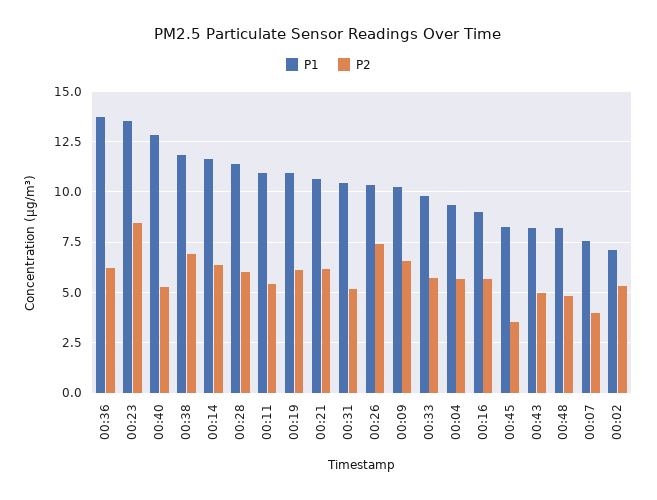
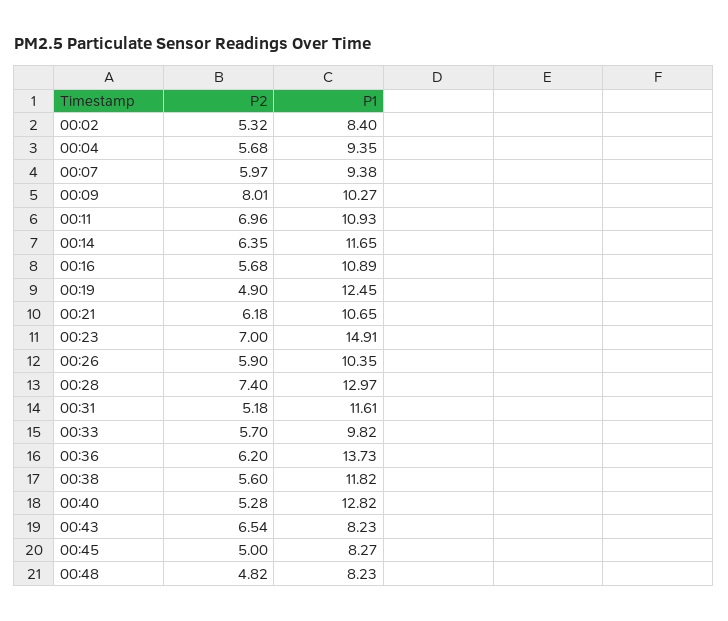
  {
    "P1": {
      "00:36": 13.73,
-     "00:23": 13.5,
+     "00:23": 14.91,
      "00:40": 12.82,
      "00:38": 11.82,
      "00:14": 11.65,
-     "00:28": 11.5,
+     "00:28": 12.97,
      "00:11": 10.93,
-     "00:19": 11,
+     "00:19": 12.45,
      "00:21": 10.65,
-     "00:31": 10.5,
+     "00:31": 11.61,
      "00:26": 10.35,
      "00:09": 10.27,
      "00:33": 9.82,
      "00:04": 9.35,
-     "00:16": 9,
+     "00:16": 10.89,
      "00:45": 8.27,
      "00:43": 8.23,
      "00:48": 8.23,
-     "00:07": 7.5,
+     "00:07": 9.38,
-     "00:02": 7
+     "00:02": 8.4
    },
    "P2": {
      "00:36": 6.2,
-     "00:23": 8.5,
+     "00:23": 7,
      "00:40": 5.28,
-     "00:38": 7,
+     "00:38": 5.6,
      "00:14": 6.35,
-     "00:28": 6,
+     "00:28": 7.4,
-     "00:11": 5.5,
+     "00:11": 6.96,
-     "00:19": 6,
+     "00:19": 4.9,
      "00:21": 6.18,
      "00:31": 5.18,
-     "00:26": 7.5,
+     "00:26": 5.9,
-     "00:09": 6.5,
+     "00:09": 8.01,
      "00:33": 5.7,
      "00:04": 5.68,
      "00:16": 5.68,
-     "00:45": 3.5,
+     "00:45": 5,
-     "00:43": 5,
+     "00:43": 6.54,
      "00:48": 4.82,
-     "00:07": 4,
+     "00:07": 5.97,
      "00:02": 5.32
    }
  }

